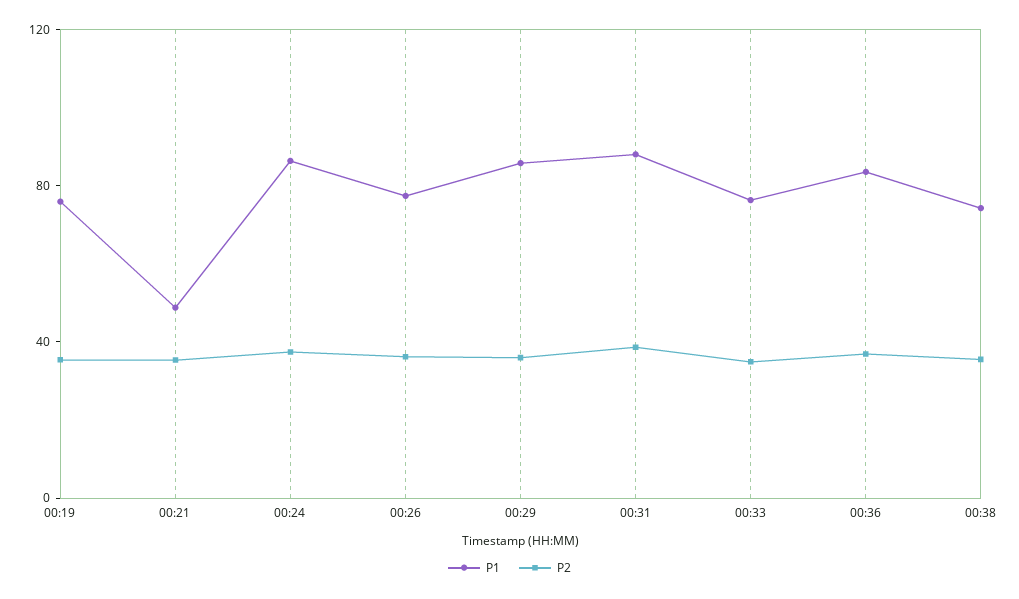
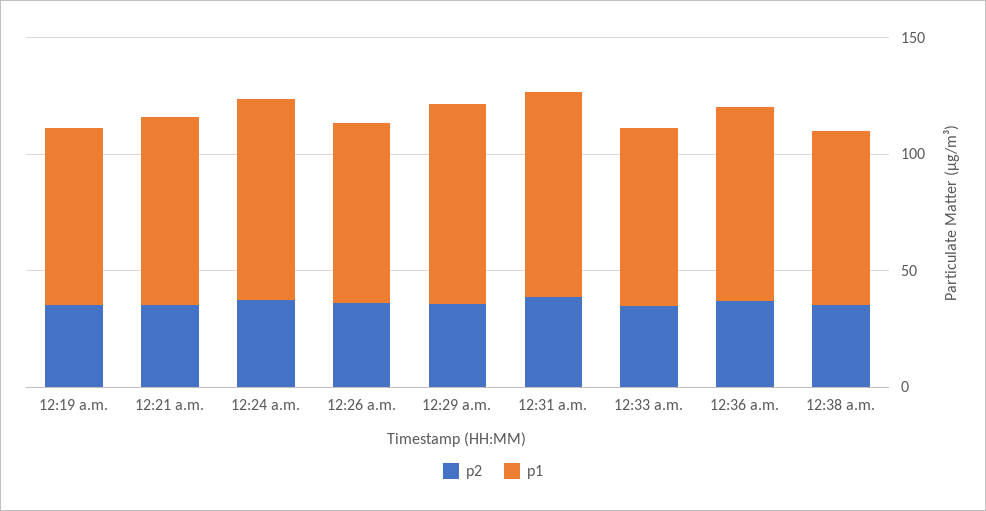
  {
    "P1": {
      "00:19": 80,
-     "00:21": 50,
+     "00:21": 80,
      "00:24": 90,
      "00:26": 80,
      "00:29": 90,
      "00:31": 90,
      "00:33": 80,
      "00:36": 80,
      "00:38": 70
    },
    "P2": {
      "00:19": 40,
      "00:21": 40,
      "00:24": 40,
      "00:26": 40,
      "00:29": 40,
      "00:31": 40,
      "00:33": 30,
      "00:36": 40,
      "00:38": 40
    }
  }

